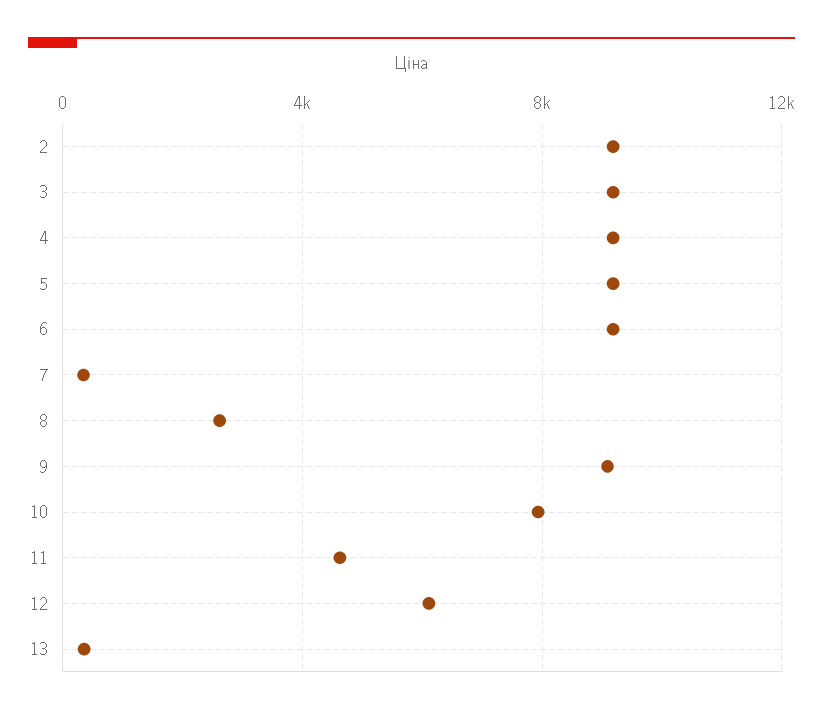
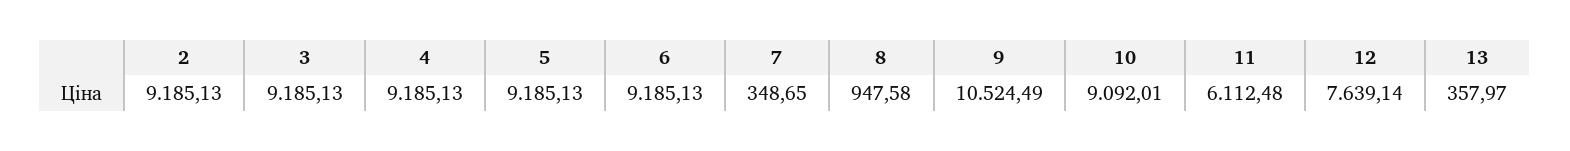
  {
    "2": 9185.13,
    "3": 9185.13,
    "4": 9185.13,
    "5": 9185.13,
    "6": 9185.13,
    "7": 348.65,
-   "8": 2500,
+   "8": 947.58,
-   "9": 9000,
+   "9": 10524.49,
-   "10": 8000,
+   "10": 9092.01,
-   "11": 4500,
+   "11": 6112.48,
-   "12": 6000,
+   "12": 7639.14,
    "13": 357.97
  }

